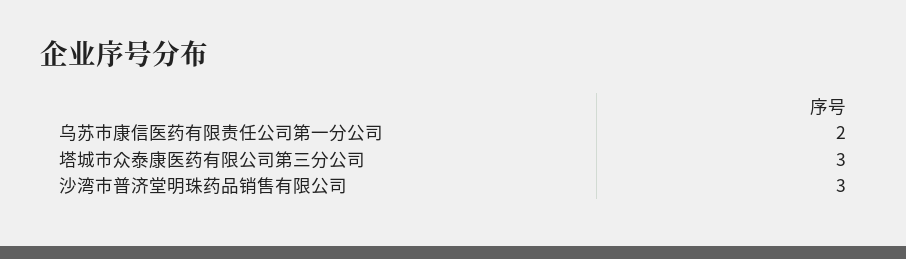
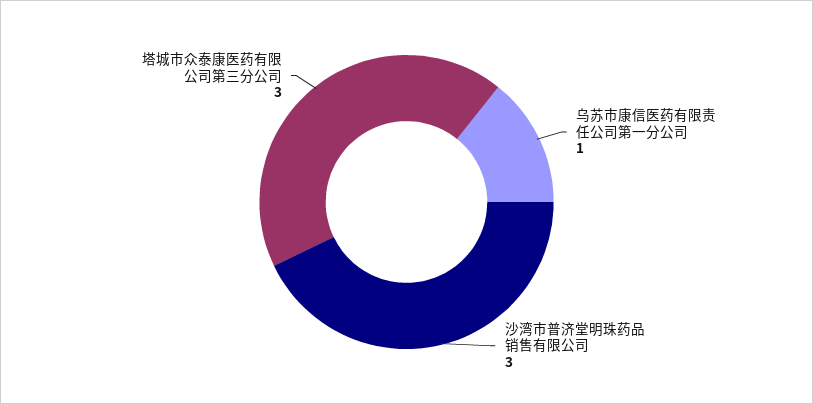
  {
-   "乌苏市康信医药有限责任公司第一分公司": 2,
+   "乌苏市康信医药有限责任公司第一分公司": 1,
    "塔城市众泰康医药有限公司第三分公司": 3,
    "沙湾市普济堂明珠药品销售有限公司": 3
  }

